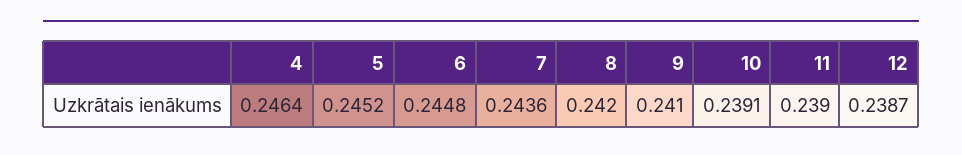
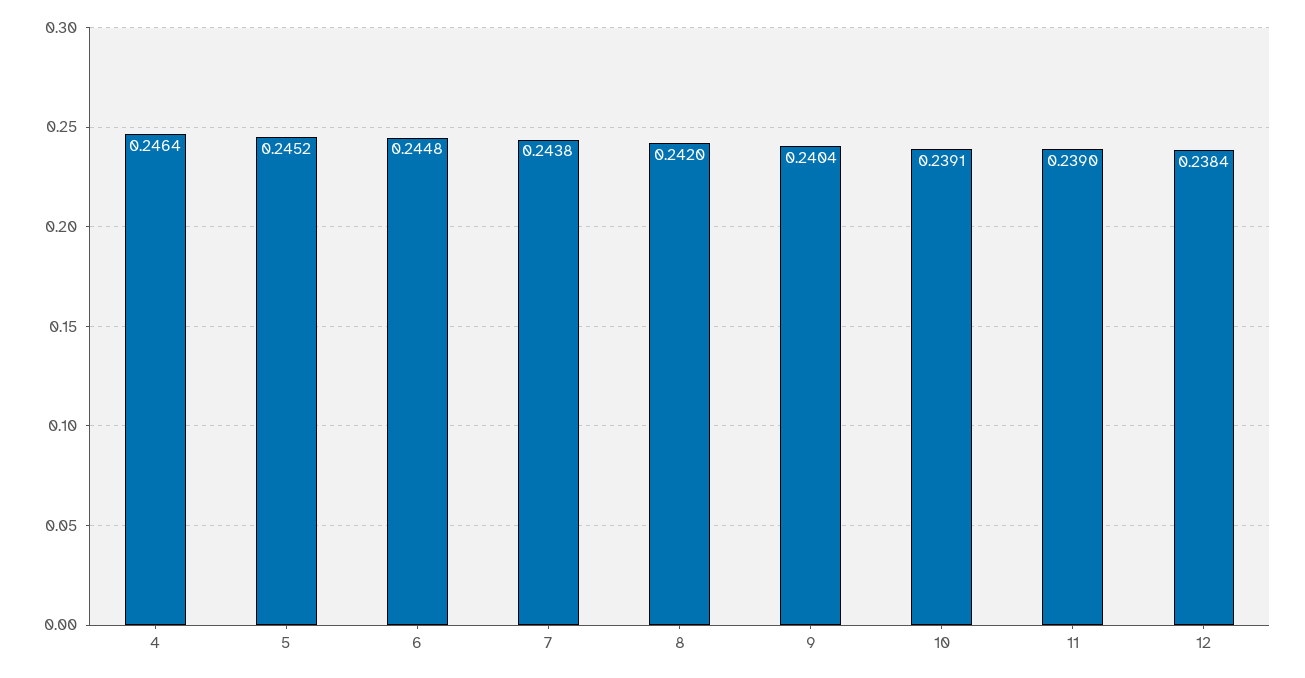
  {
    "4": 0.2464,
    "5": 0.2452,
    "6": 0.2448,
-   "7": 0.2436,
+   "7": 0.2438,
    "8": 0.242,
-   "9": 0.241,
+   "9": 0.2404,
    "10": 0.2391,
    "11": 0.239,
-   "12": 0.2387
+   "12": 0.2384
  }

